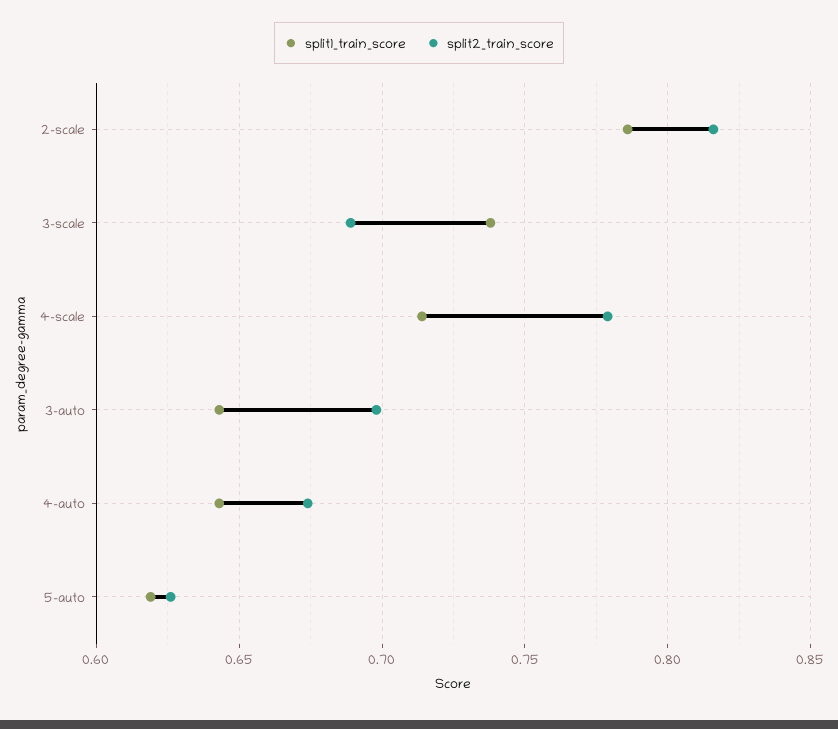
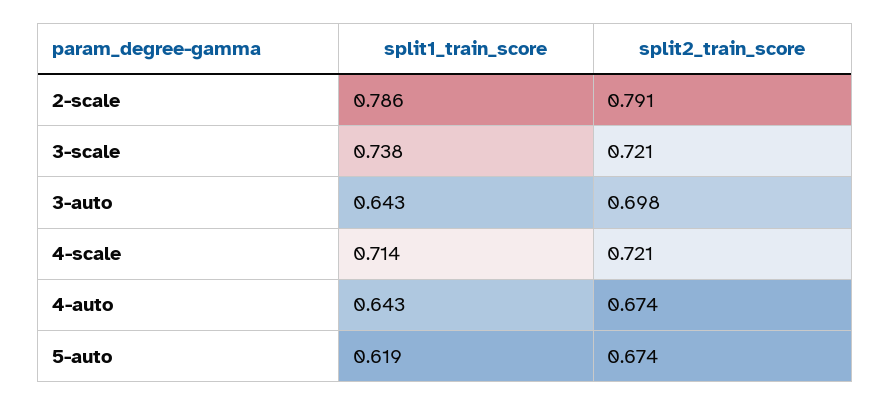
  {
    "split1_train_score": {
      "2-scale": 0.786,
      "3-scale": 0.738,
      "4-scale": 0.714,
      "3-auto": 0.643,
      "4-auto": 0.643,
      "5-auto": 0.619
    },
    "split2_train_score": {
-     "2-scale": 0.815,
+     "2-scale": 0.791,
-     "3-scale": 0.69,
+     "3-scale": 0.721,
-     "4-scale": 0.78,
+     "4-scale": 0.721,
      "3-auto": 0.698,
      "4-auto": 0.674,
-     "5-auto": 0.625
+     "5-auto": 0.674
    }
  }

